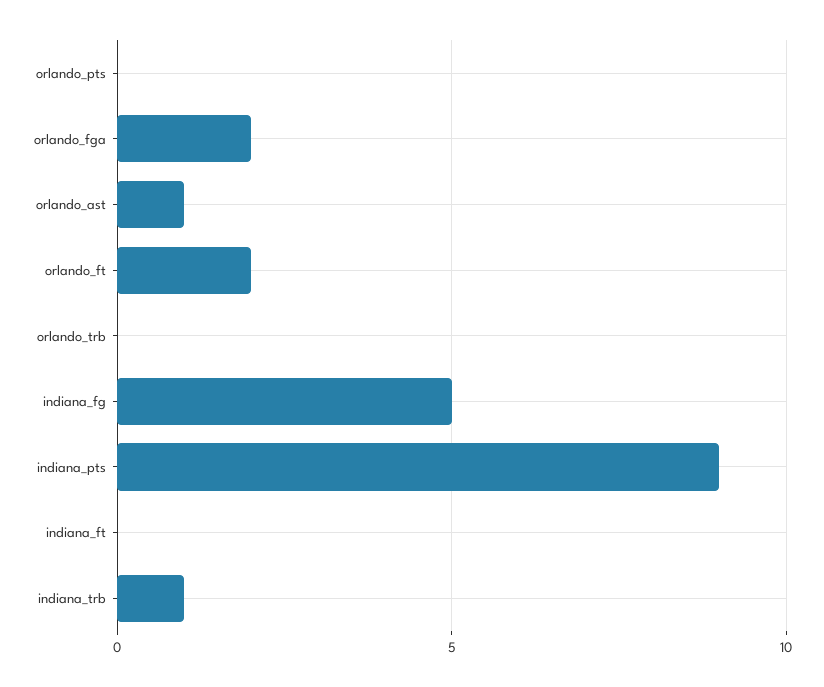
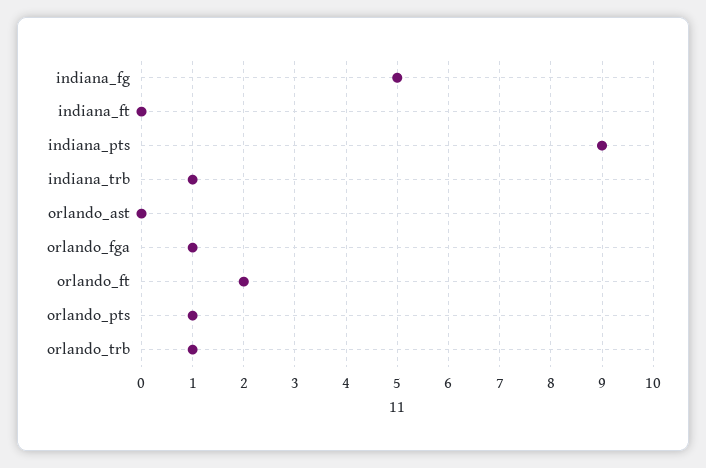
  {
-   "orlando_pts": 0,
+   "orlando_pts": 1,
-   "orlando_fga": 2,
+   "orlando_fga": 1,
-   "orlando_ast": 1,
+   "orlando_ast": 0,
    "orlando_ft": 2,
-   "orlando_trb": 0,
+   "orlando_trb": 1,
    "indiana_fg": 5,
    "indiana_pts": 9,
    "indiana_ft": 0,
    "indiana_trb": 1
  }

